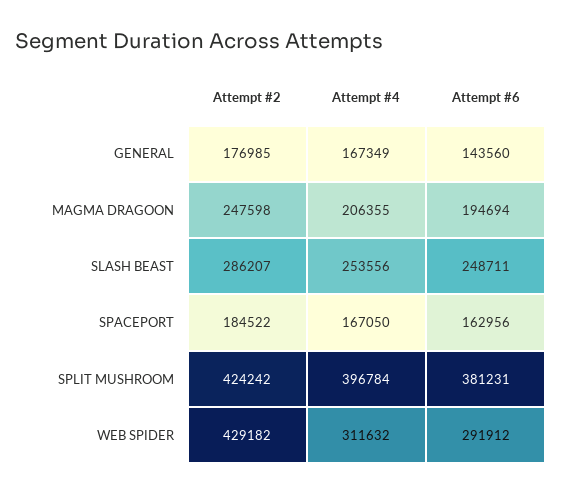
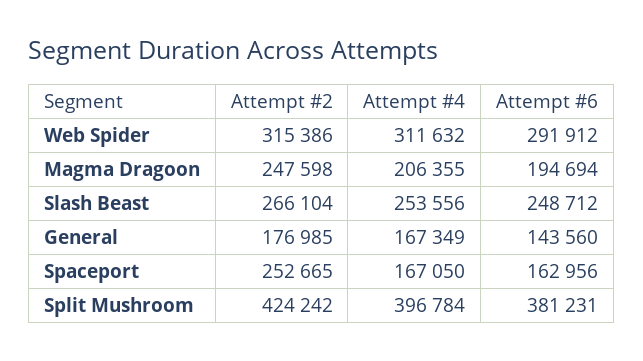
  {
    "Attempt #2": {
      "GENERAL": 176985,
      "MAGMA DRAGOON": 247598,
-     "SLASH BEAST": 286207,
+     "SLASH BEAST": 266104,
-     "SPACEPORT": 184522,
+     "SPACEPORT": 252665,
      "SPLIT MUSHROOM": 424242,
-     "WEB SPIDER": 429182
+     "WEB SPIDER": 315386
    },
    "Attempt #4": {
      "GENERAL": 167349,
      "MAGMA DRAGOON": 206355,
      "SLASH BEAST": 253556,
      "SPACEPORT": 167050,
      "SPLIT MUSHROOM": 396784,
      "WEB SPIDER": 311632
    },
    "Attempt #6": {
      "GENERAL": 143560,
      "MAGMA DRAGOON": 194694,
-     "SLASH BEAST": 248711,
+     "SLASH BEAST": 248712,
      "SPACEPORT": 162956,
      "SPLIT MUSHROOM": 381231,
      "WEB SPIDER": 291912
    }
  }

